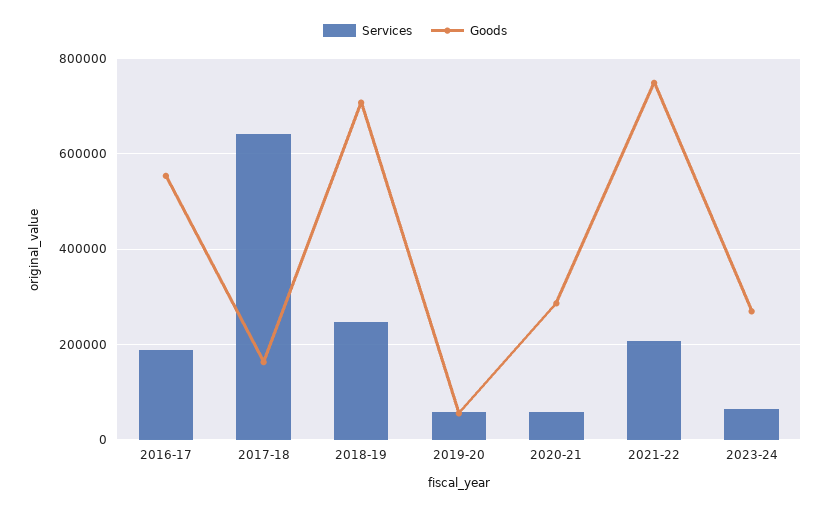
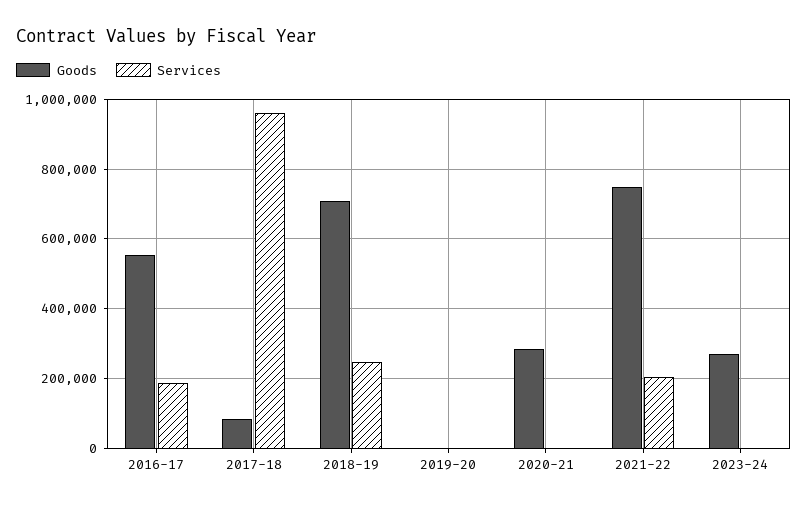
  {
    "Services": {
      "2016-17": 180000,
-     "2017-18": 640000,
+     "2017-18": 960000,
      "2018-19": 240000,
-     "2019-20": 60000,
+     "2019-20": 0,
-     "2020-21": 60000,
+     "2020-21": 0,
      "2021-22": 200000,
-     "2023-24": 60000
+     "2023-24": 0
    },
    "Goods": {
      "2016-17": 560000,
-     "2017-18": 160000,
+     "2017-18": 80000,
      "2018-19": 700000,
-     "2019-20": 60000,
+     "2019-20": 0,
      "2020-21": 280000,
      "2021-22": 740000,
      "2023-24": 260000
    }
  }

